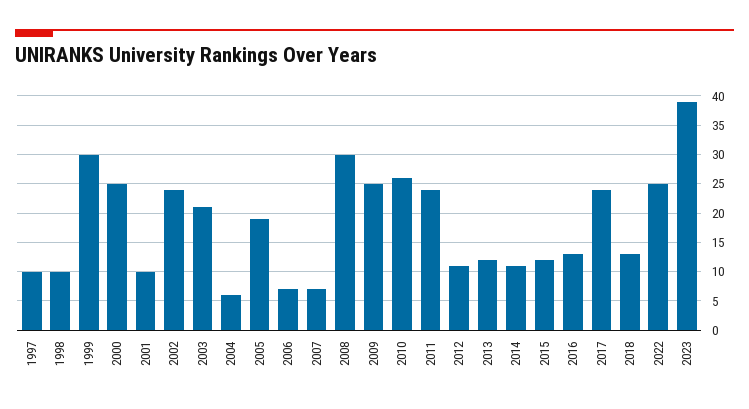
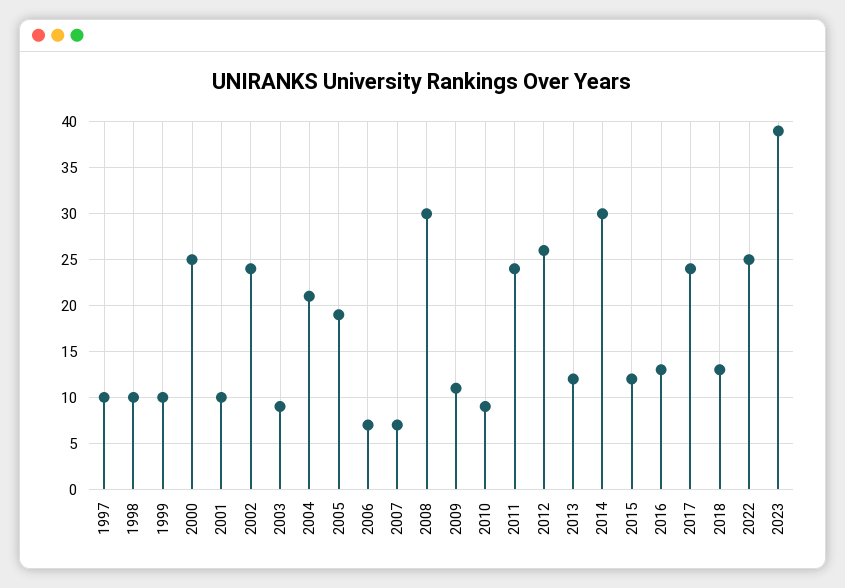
  {
    "1997": 10,
    "1998": 10,
-   "1999": 30,
+   "1999": 10,
    "2000": 25,
    "2001": 10,
    "2002": 24,
-   "2003": 20,
+   "2003": 9,
-   "2004": 5,
+   "2004": 21,
    "2005": 19,
    "2006": 7,
    "2007": 7,
    "2008": 30,
-   "2009": 25,
+   "2009": 11,
-   "2010": 25,
+   "2010": 9,
    "2011": 24,
-   "2012": 10,
+   "2012": 26,
    "2013": 12,
-   "2014": 10,
+   "2014": 30,
    "2015": 12,
    "2016": 13,
    "2017": 24,
    "2018": 13,
    "2022": 25,
    "2023": 39
  }

